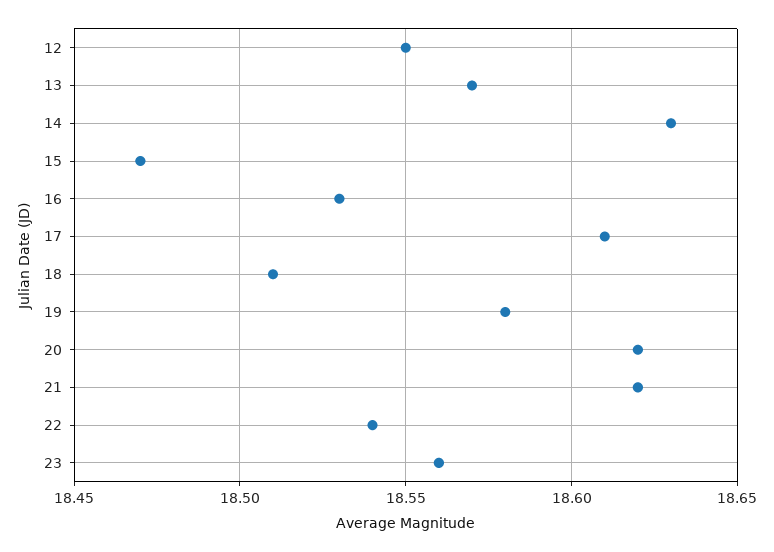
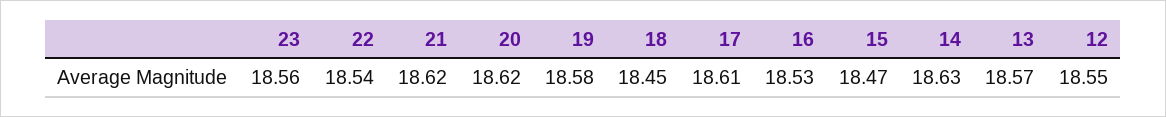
  {
    "12": 18.55,
    "13": 18.57,
    "14": 18.63,
    "15": 18.47,
    "16": 18.53,
    "17": 18.61,
-   "18": 18.51,
+   "18": 18.45,
    "19": 18.58,
    "20": 18.62,
    "21": 18.62,
    "22": 18.54,
    "23": 18.56
  }

